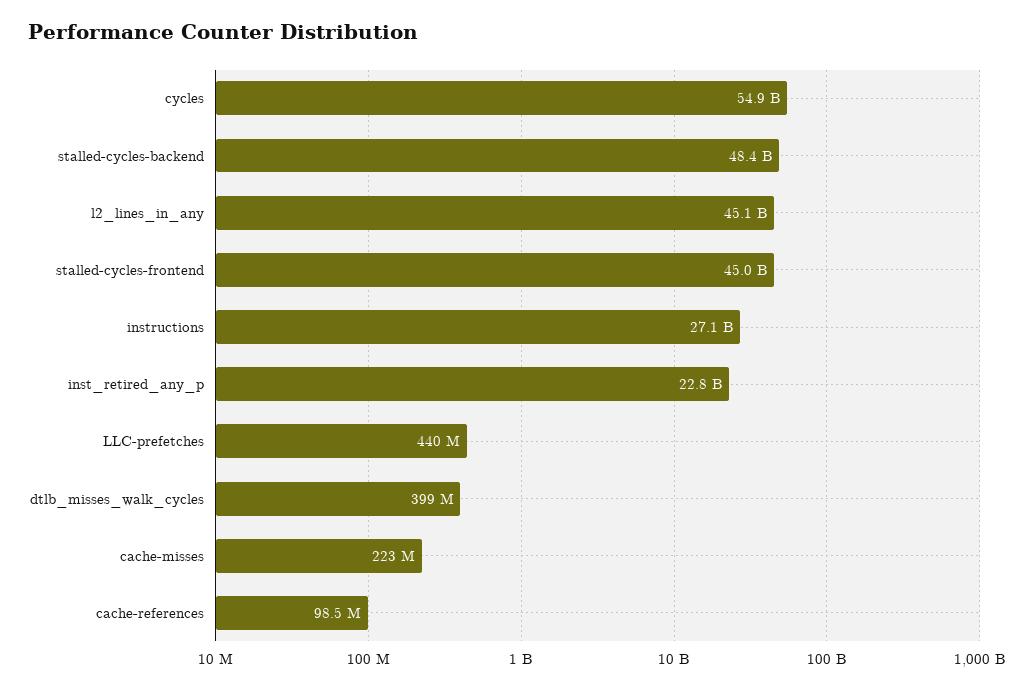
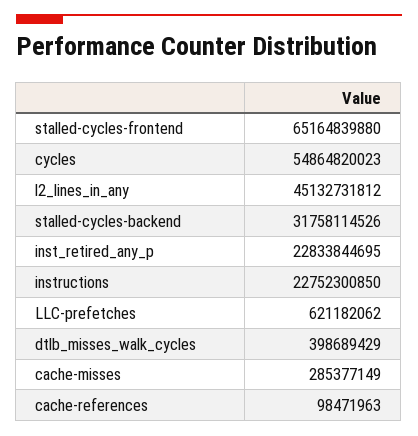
  {
    "cycles": 54864820023,
-   "stalled-cycles-backend": 48400000000,
+   "stalled-cycles-backend": 31758114526,
    "l2_lines_in_any": 45132731812,
-   "stalled-cycles-frontend": 45000000000,
+   "stalled-cycles-frontend": 65164839880,
-   "instructions": 27100000000,
+   "instructions": 22752300850,
    "inst_retired_any_p": 22833844695,
-   "LLC-prefetches": 440000000,
+   "LLC-prefetches": 621182062,
    "dtlb_misses_walk_cycles": 398689429,
-   "cache-misses": 223000000,
+   "cache-misses": 285377149,
    "cache-references": 98471963
  }

